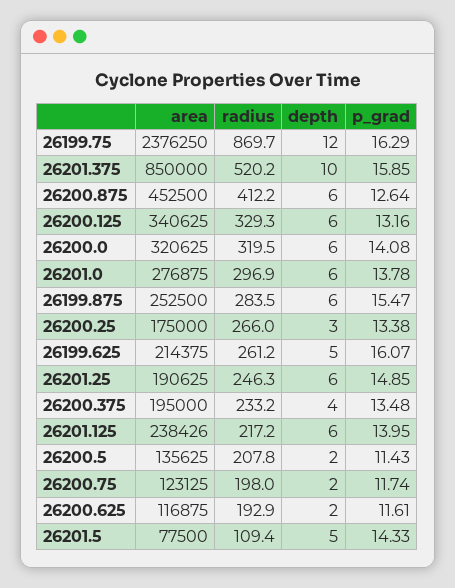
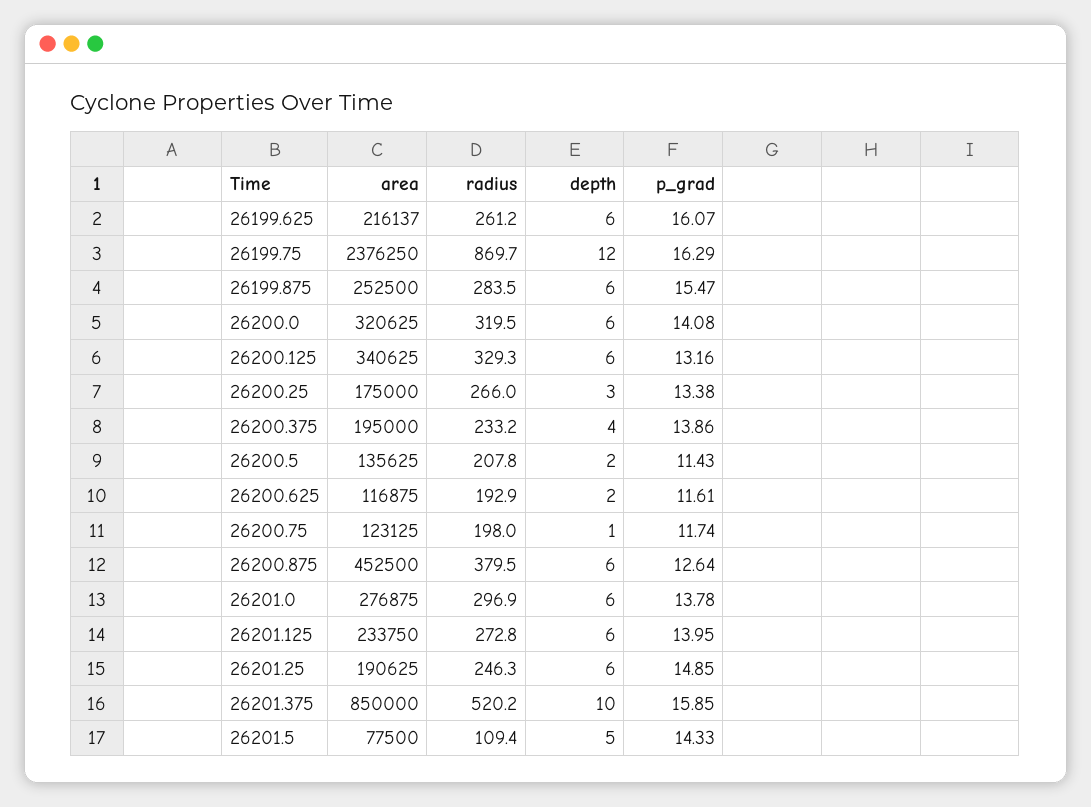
  {
    "area": {
      "26199.75": 2376250,
      "26201.375": 850000,
      "26200.875": 452500,
      "26200.125": 340625,
      "26200.0": 320625,
      "26201.0": 276875,
      "26199.875": 252500,
      "26200.25": 175000,
-     "26199.625": 214375,
+     "26199.625": 216137,
      "26201.25": 190625,
      "26200.375": 195000,
-     "26201.125": 238426,
+     "26201.125": 233750,
      "26200.5": 135625,
      "26200.75": 123125,
      "26200.625": 116875,
      "26201.5": 77500
    },
    "radius": {
      "26199.75": 869.7,
      "26201.375": 520.2,
-     "26200.875": 412.2,
+     "26200.875": 379.5,
      "26200.125": 329.3,
      "26200.0": 319.5,
      "26201.0": 296.9,
      "26199.875": 283.5,
      "26200.25": 266,
      "26199.625": 261.2,
      "26201.25": 246.3,
      "26200.375": 233.2,
-     "26201.125": 217.2,
+     "26201.125": 272.8,
      "26200.5": 207.8,
      "26200.75": 198,
      "26200.625": 192.9,
      "26201.5": 109.4
    },
    "depth": {
      "26199.75": 12,
      "26201.375": 10,
      "26200.875": 6,
      "26200.125": 6,
      "26200.0": 6,
      "26201.0": 6,
      "26199.875": 6,
      "26200.25": 3,
-     "26199.625": 5,
+     "26199.625": 6,
      "26201.25": 6,
      "26200.375": 4,
      "26201.125": 6,
      "26200.5": 2,
-     "26200.75": 2,
+     "26200.75": 1,
      "26200.625": 2,
      "26201.5": 5
    },
    "p_grad": {
      "26199.75": 16.29,
      "26201.375": 15.85,
      "26200.875": 12.64,
      "26200.125": 13.16,
      "26200.0": 14.08,
      "26201.0": 13.78,
      "26199.875": 15.47,
      "26200.25": 13.38,
      "26199.625": 16.07,
      "26201.25": 14.85,
-     "26200.375": 13.48,
+     "26200.375": 13.86,
      "26201.125": 13.95,
      "26200.5": 11.43,
      "26200.75": 11.74,
      "26200.625": 11.61,
      "26201.5": 14.33
    }
  }

